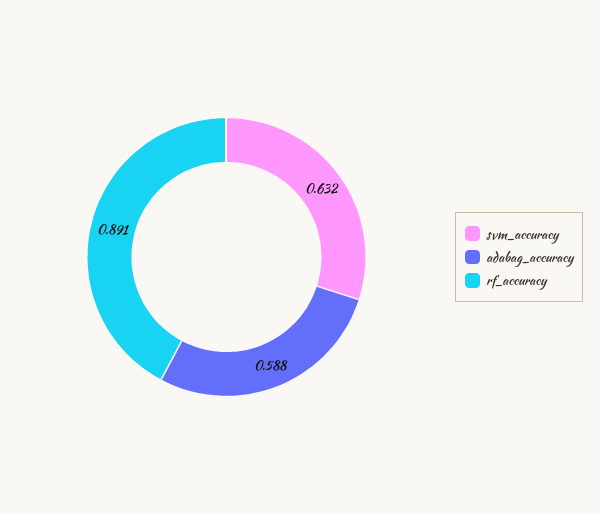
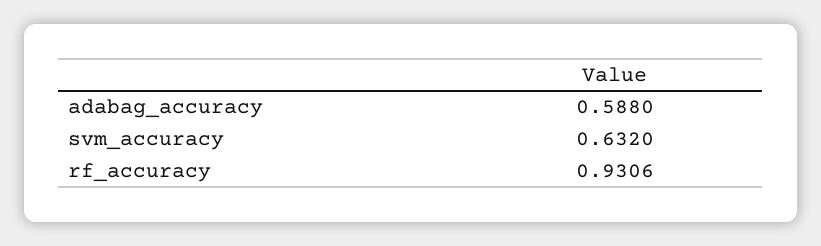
  {
    "svm_accuracy": 0.632,
    "adabag_accuracy": 0.588,
-   "rf_accuracy": 0.891
+   "rf_accuracy": 0.9306
  }

